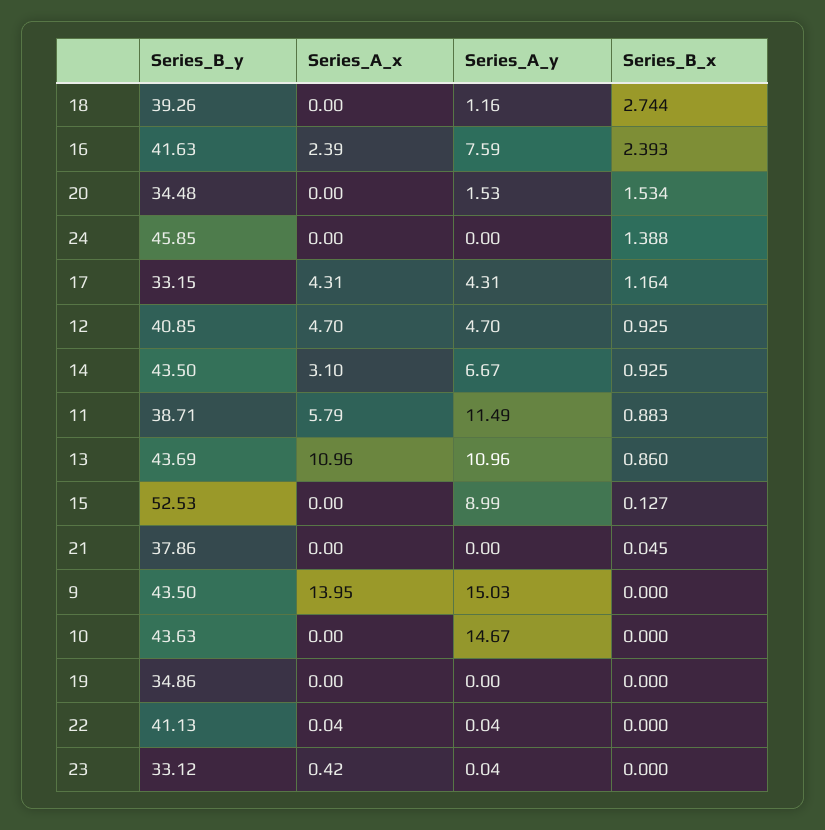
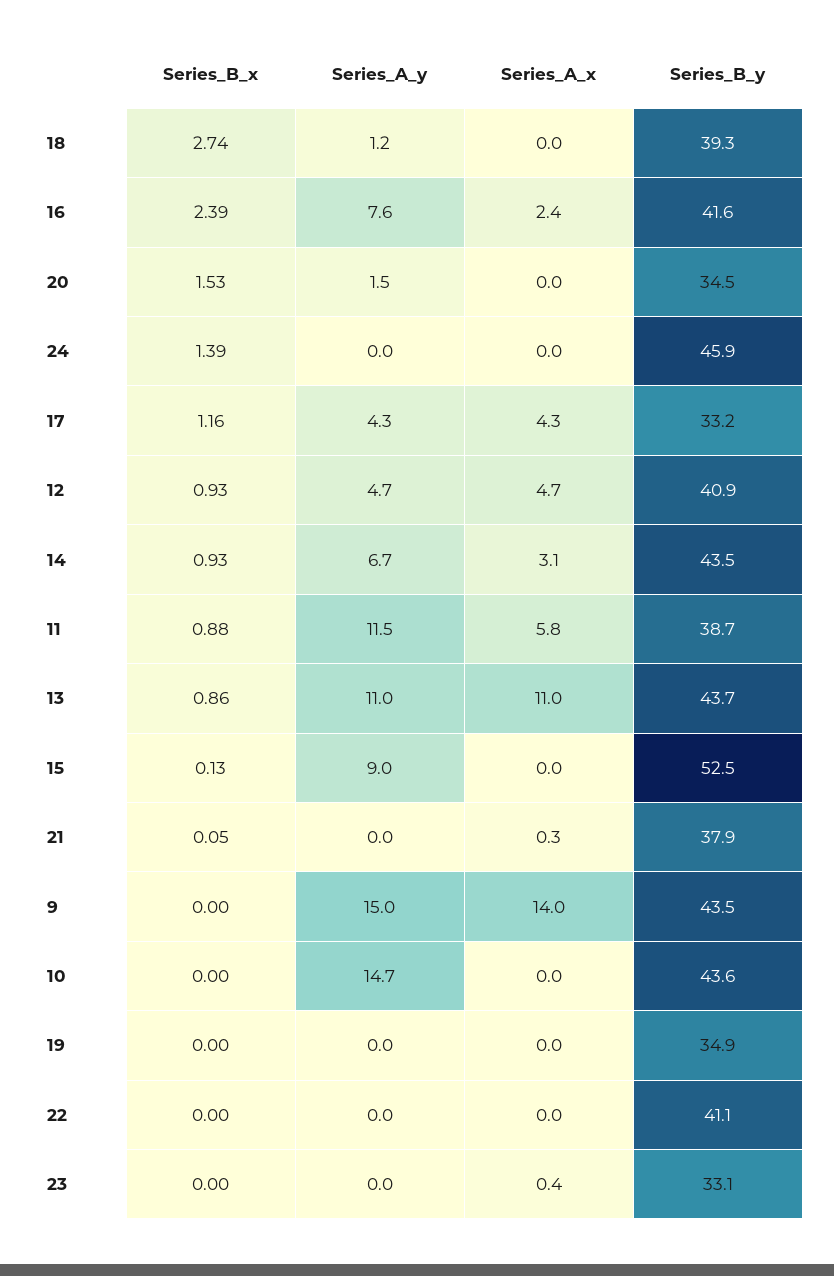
  {
    "Series_B_y": {
      "18": 39.26,
      "16": 41.63,
      "20": 34.48,
      "24": 45.85,
      "17": 33.15,
      "12": 40.85,
      "14": 43.5,
      "11": 38.71,
      "13": 43.69,
      "15": 52.53,
      "21": 37.86,
      "9": 43.5,
      "10": 43.63,
      "19": 34.86,
      "22": 41.13,
      "23": 33.12
    },
    "Series_A_x": {
      "18": 0,
      "16": 2.39,
      "20": 0,
      "24": 0,
      "17": 4.31,
      "12": 4.7,
      "14": 3.1,
      "11": 5.79,
      "13": 10.96,
      "15": 0,
-     "21": 0,
+     "21": 0.3,
      "9": 13.95,
      "10": 0,
      "19": 0,
      "22": 0.04,
      "23": 0.42
    },
    "Series_A_y": {
      "18": 1.16,
      "16": 7.59,
      "20": 1.53,
      "24": 0,
      "17": 4.31,
      "12": 4.7,
      "14": 6.67,
      "11": 11.49,
      "13": 10.96,
      "15": 8.99,
      "21": 0,
      "9": 15.03,
      "10": 14.67,
      "19": 0,
      "22": 0.04,
      "23": 0.04
    },
    "Series_B_x": {
      "18": 2.744,
      "16": 2.393,
      "20": 1.534,
      "24": 1.388,
      "17": 1.164,
      "12": 0.925,
      "14": 0.925,
      "11": 0.883,
      "13": 0.86,
      "15": 0.127,
      "21": 0.045,
      "9": 0,
      "10": 0,
      "19": 0,
      "22": 0,
      "23": 0
    }
  }

